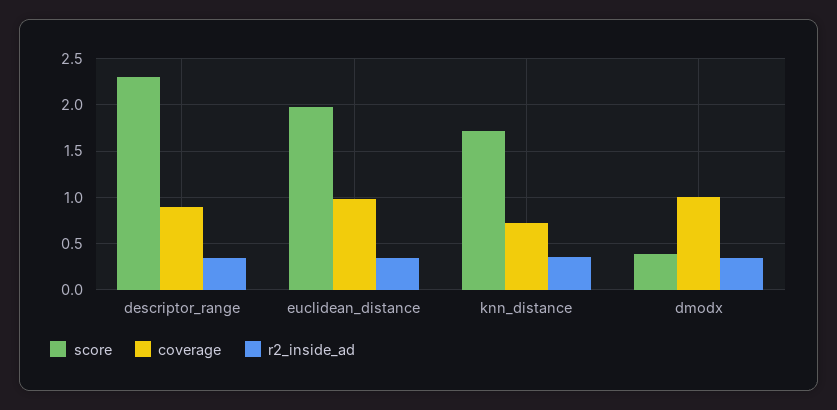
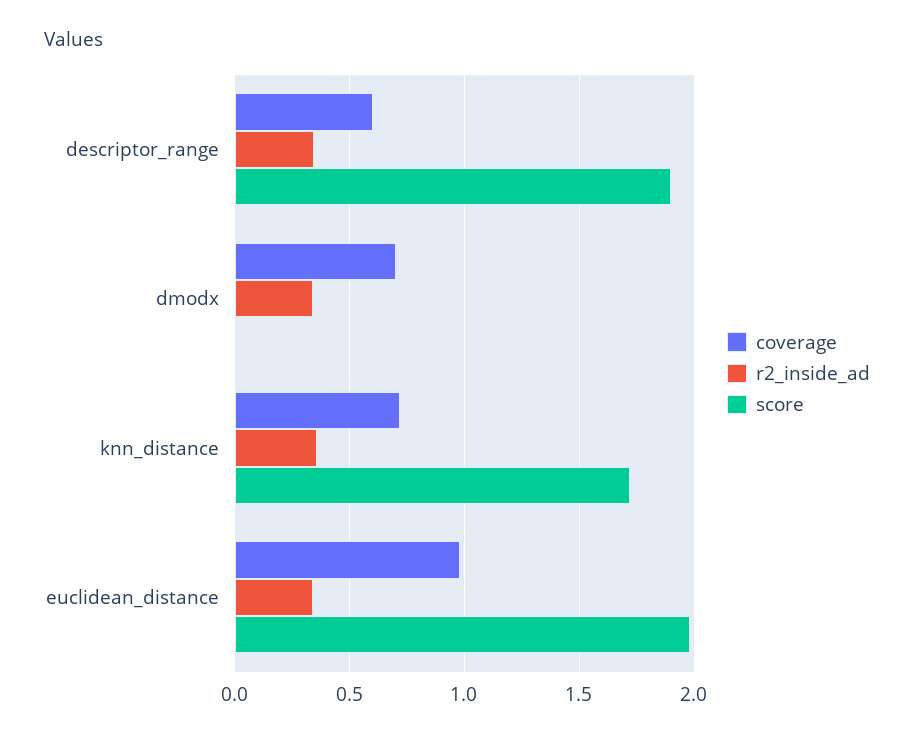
  {
    "score": {
-     "descriptor_range": 2.3,
+     "descriptor_range": 1.9,
      "euclidean_distance": 2,
      "knn_distance": 1.7,
-     "dmodx": 0.4
+     "dmodx": 0
    },
    "coverage": {
-     "descriptor_range": 0.9,
+     "descriptor_range": 0.6,
      "euclidean_distance": 1,
      "knn_distance": 0.7,
-     "dmodx": 1
+     "dmodx": 0.7
    },
    "r2_inside_ad": {
      "descriptor_range": 0.35,
      "euclidean_distance": 0.35,
      "knn_distance": 0.35,
      "dmodx": 0.35
    }
  }

